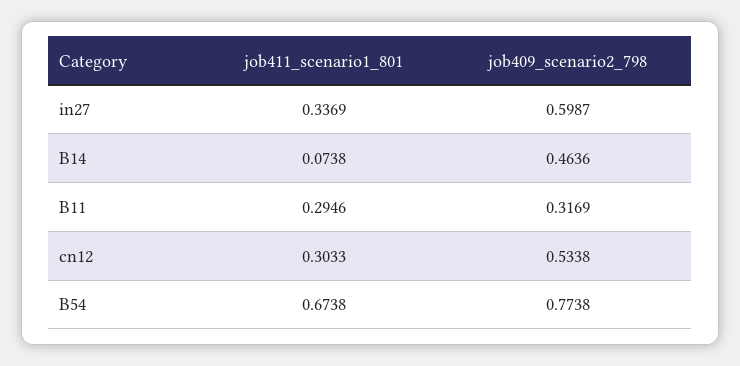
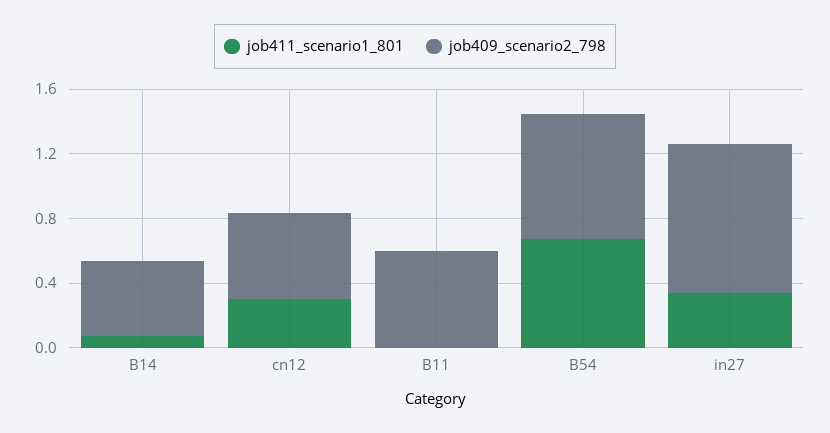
  {
    "job411_scenario1_801": {
      "in27": 0.3369,
      "B14": 0.0738,
-     "B11": 0.2946,
+     "B11": 0,
      "cn12": 0.3033,
      "B54": 0.6738
    },
    "job409_scenario2_798": {
-     "in27": 0.5987,
+     "in27": 0.9,
      "B14": 0.4636,
-     "B11": 0.3169,
+     "B11": 0.6,
      "cn12": 0.5338,
      "B54": 0.7738
    }
  }

